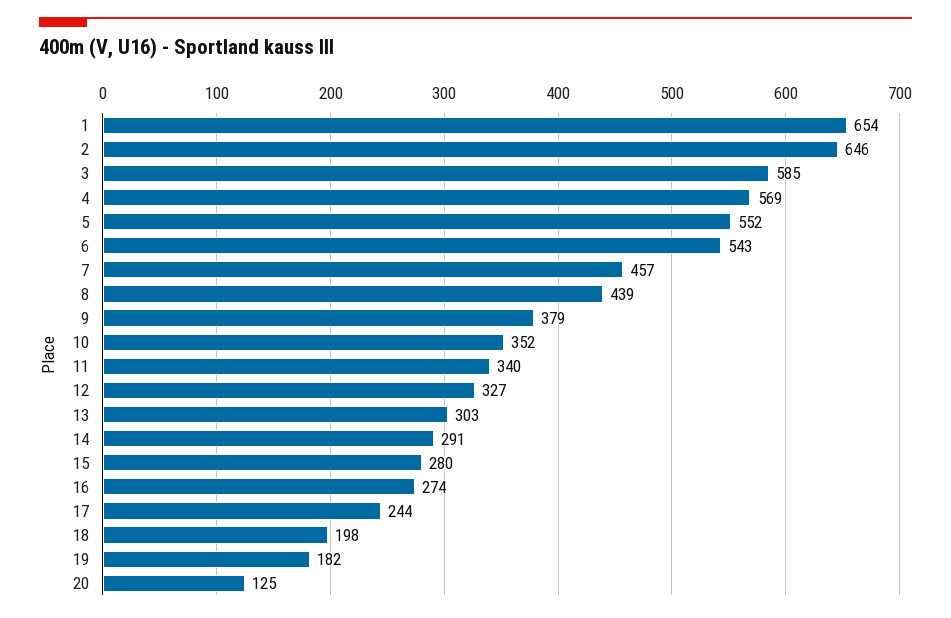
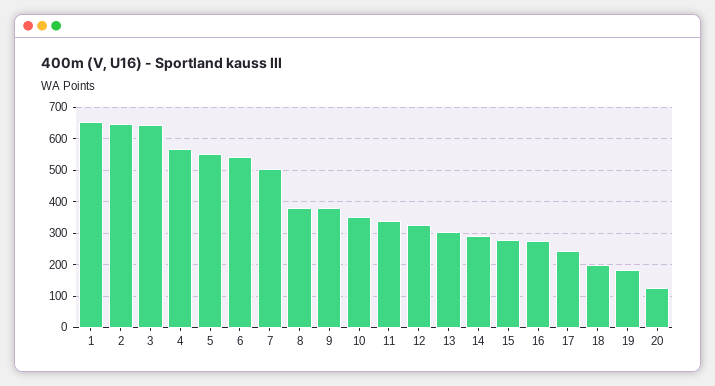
  {
    "1": 654,
    "2": 646,
-   "3": 585,
+   "3": 640,
    "4": 569,
    "5": 552,
    "6": 543,
-   "7": 457,
+   "7": 500,
-   "8": 439,
+   "8": 380,
    "9": 379,
    "10": 352,
    "11": 340,
    "12": 327,
    "13": 303,
    "14": 291,
    "15": 280,
    "16": 274,
    "17": 244,
    "18": 198,
    "19": 182,
    "20": 125
  }

